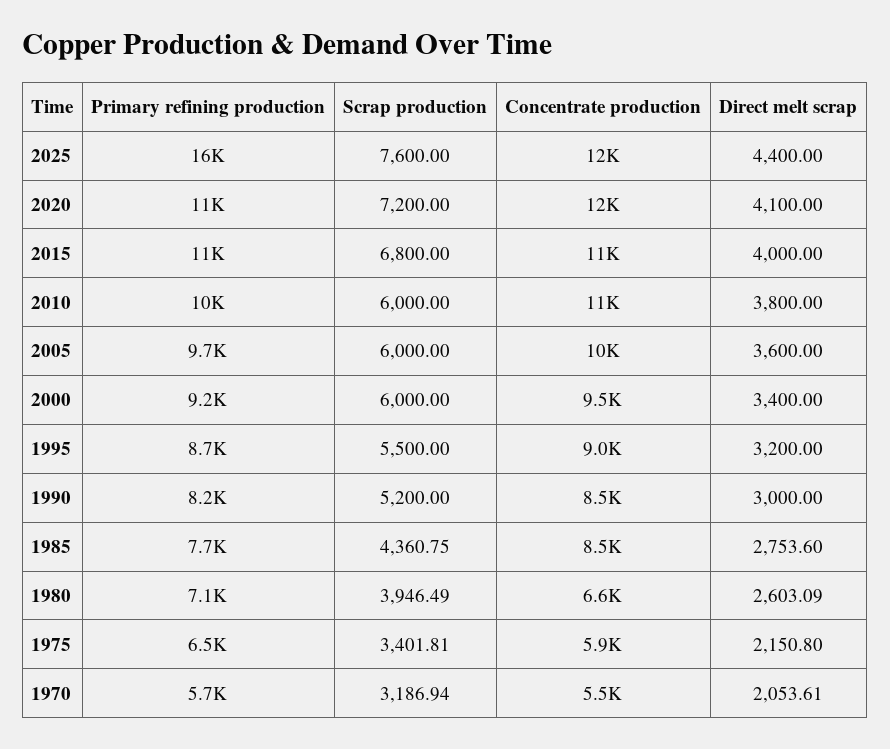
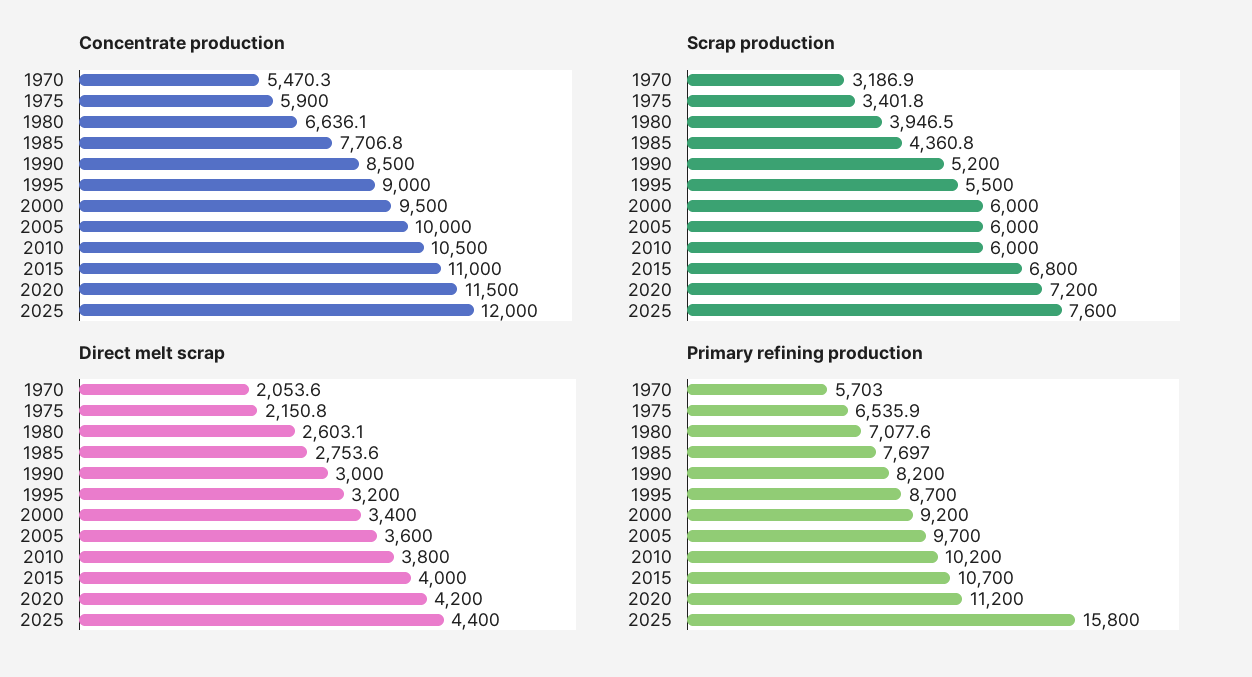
  {
    "Primary refining production": {
      "2025": 15800,
      "2020": 11200,
      "2015": 10700,
      "2010": 10200,
      "2005": 9700,
      "2000": 9200,
      "1995": 8700,
      "1990": 8200,
      "1985": 7697,
      "1980": 7077.6,
      "1975": 6535.9,
      "1970": 5703
    },
    "Scrap production": {
      "2025": 7600,
      "2020": 7200,
      "2015": 6800,
      "2010": 6000,
      "2005": 6000,
      "2000": 6000,
      "1995": 5500,
      "1990": 5200,
      "1985": 4360.75,
      "1980": 3946.49,
      "1975": 3401.81,
      "1970": 3186.94
    },
    "Concentrate production": {
      "2025": 12000,
      "2020": 11500,
      "2015": 11000,
      "2010": 10500,
      "2005": 10000,
      "2000": 9500,
      "1995": 9000,
      "1990": 8500,
-     "1985": 8500,
+     "1985": 7706.8,
      "1980": 6636.1,
      "1975": 5900,
      "1970": 5470.3
    },
    "Direct melt scrap": {
      "2025": 4400,
-     "2020": 4100,
+     "2020": 4200,
      "2015": 4000,
      "2010": 3800,
      "2005": 3600,
      "2000": 3400,
      "1995": 3200,
      "1990": 3000,
      "1985": 2753.6,
      "1980": 2603.09,
      "1975": 2150.8,
      "1970": 2053.61
    }
  }

